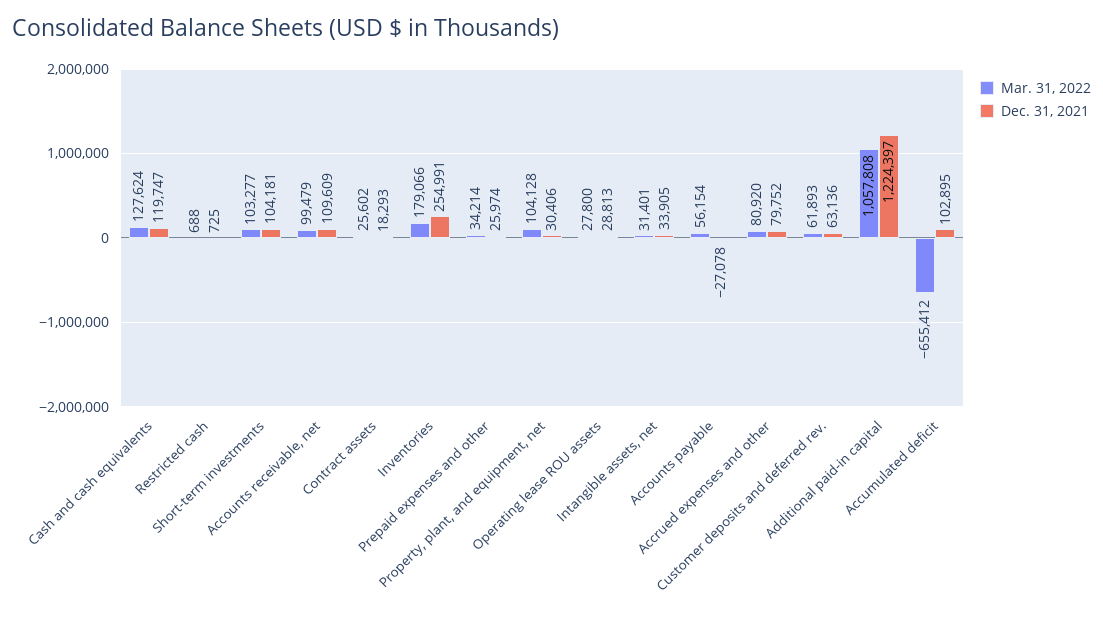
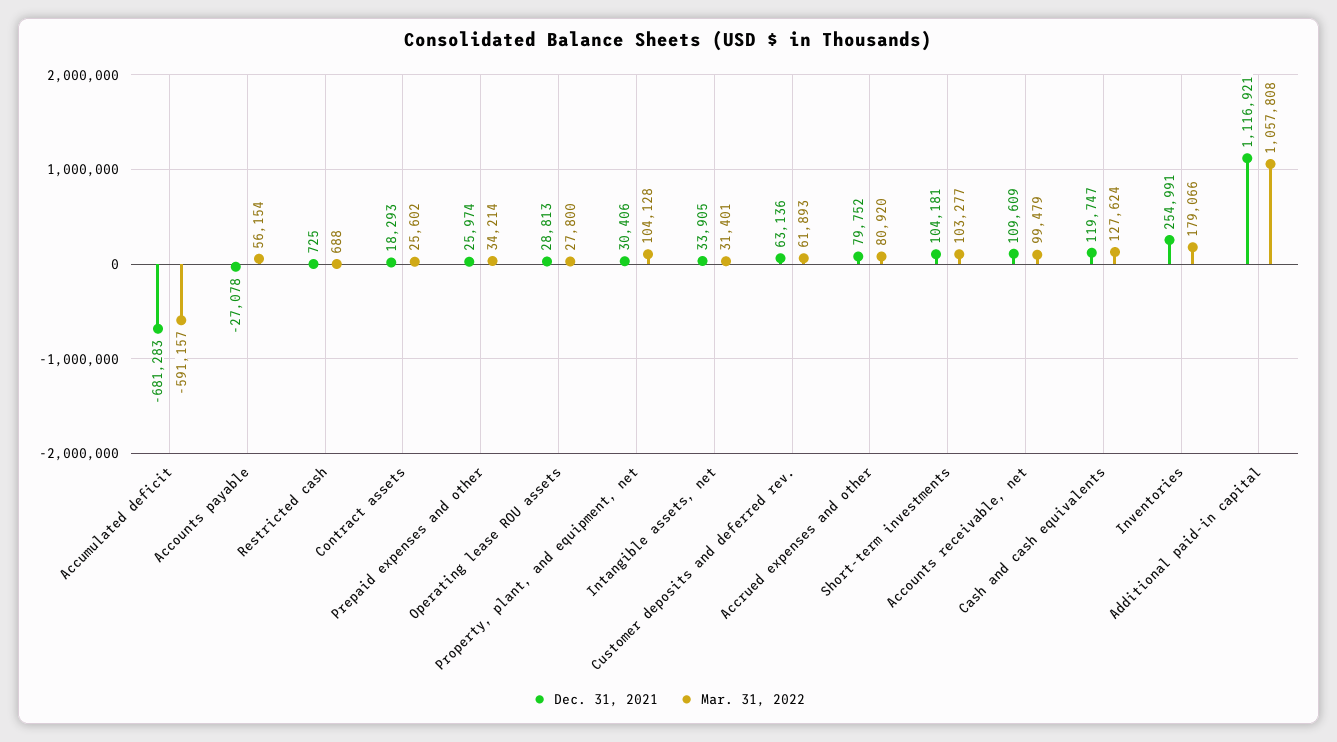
  {
    "Mar. 31, 2022": {
      "Cash and cash equivalents": 127624,
      "Restricted cash": 688,
      "Short-term investments": 103277,
      "Accounts receivable, net": 99479,
      "Contract assets": 25602,
      "Inventories": 179066,
      "Prepaid expenses and other": 34214,
      "Property, plant, and equipment, net": 104128,
      "Operating lease ROU assets": 27800,
      "Intangible assets, net": 31401,
      "Accounts payable": 56154,
      "Accrued expenses and other": 80920,
      "Customer deposits and deferred rev.": 61893,
      "Additional paid-in capital": 1057808,
-     "Accumulated deficit": -655412
+     "Accumulated deficit": -591157
    },
    "Dec. 31, 2021": {
      "Cash and cash equivalents": 119747,
      "Restricted cash": 725,
      "Short-term investments": 104181,
      "Accounts receivable, net": 109609,
      "Contract assets": 18293,
      "Inventories": 254991,
      "Prepaid expenses and other": 25974,
      "Property, plant, and equipment, net": 30406,
      "Operating lease ROU assets": 28813,
      "Intangible assets, net": 33905,
      "Accounts payable": -27078,
      "Accrued expenses and other": 79752,
      "Customer deposits and deferred rev.": 63136,
-     "Additional paid-in capital": 1224397,
+     "Additional paid-in capital": 1116921,
-     "Accumulated deficit": 102895
+     "Accumulated deficit": -681283
    }
  }

